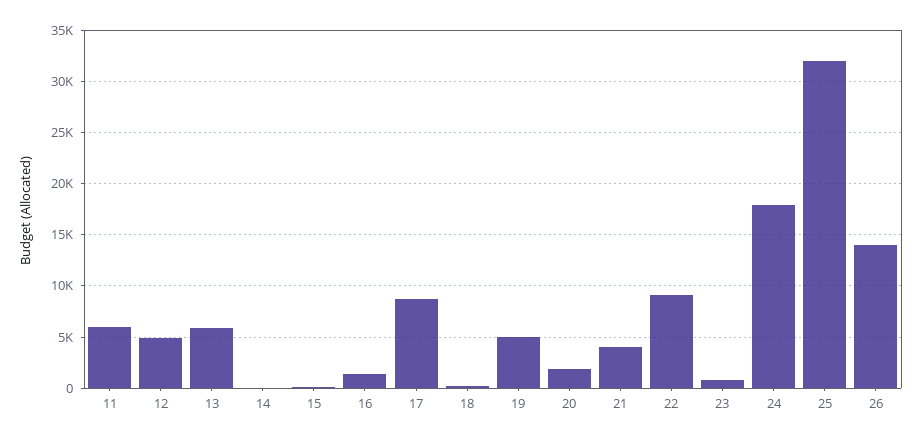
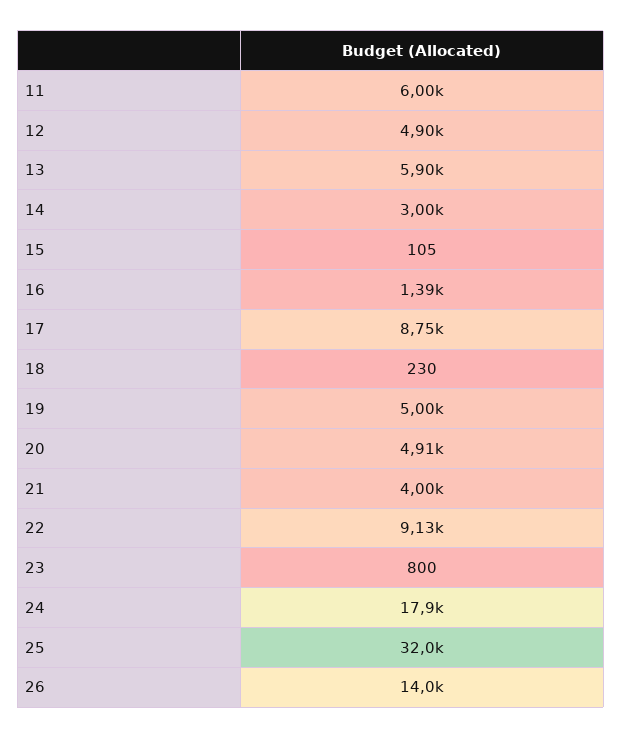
  {
    "11": 6000,
    "12": 4900,
    "13": 5900,
-   "14": 0,
+   "14": 3000,
    "15": 105,
    "16": 1390,
    "17": 8750,
    "18": 230,
    "19": 5000,
-   "20": 2000,
+   "20": 4910,
    "21": 4000,
    "22": 9130,
    "23": 800,
    "24": 17900,
    "25": 32000,
    "26": 14000
  }

